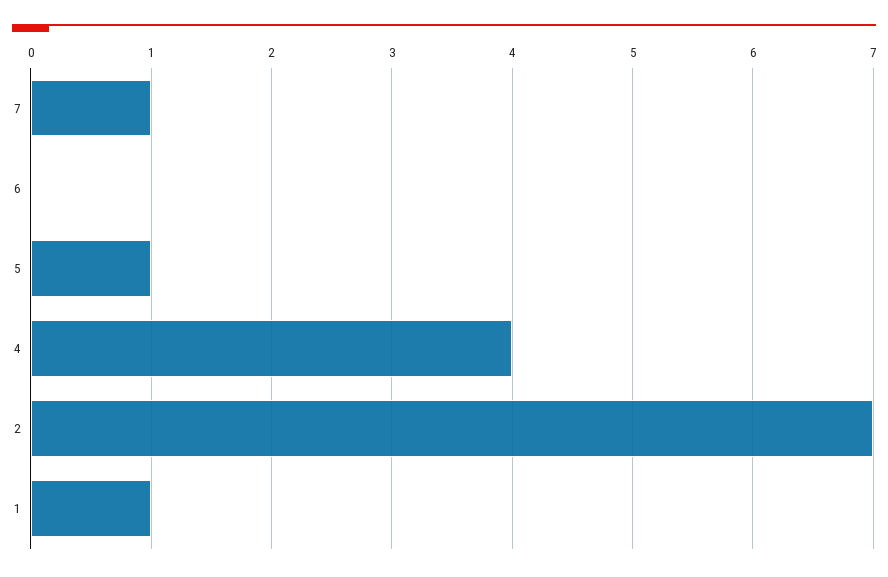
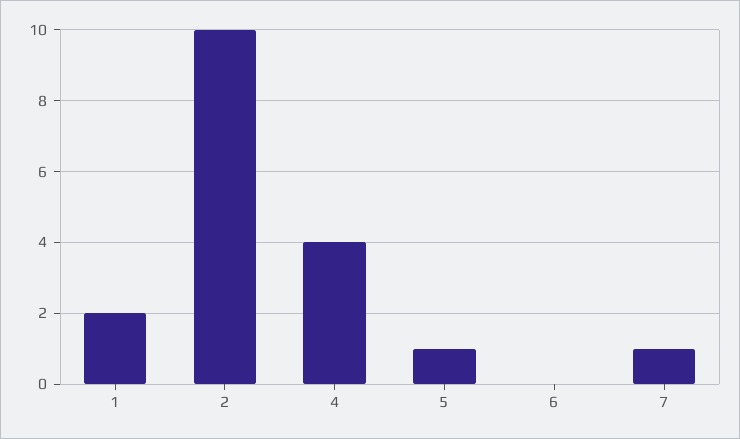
  {
    "7": 1,
    "6": 0,
    "5": 1,
    "4": 4,
-   "2": 7,
+   "2": 10,
-   "1": 1
+   "1": 2
  }

